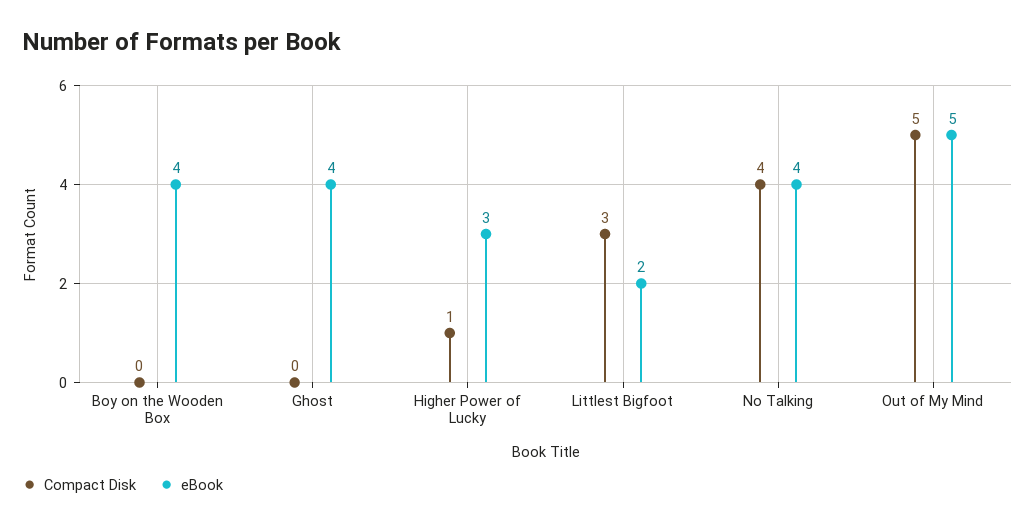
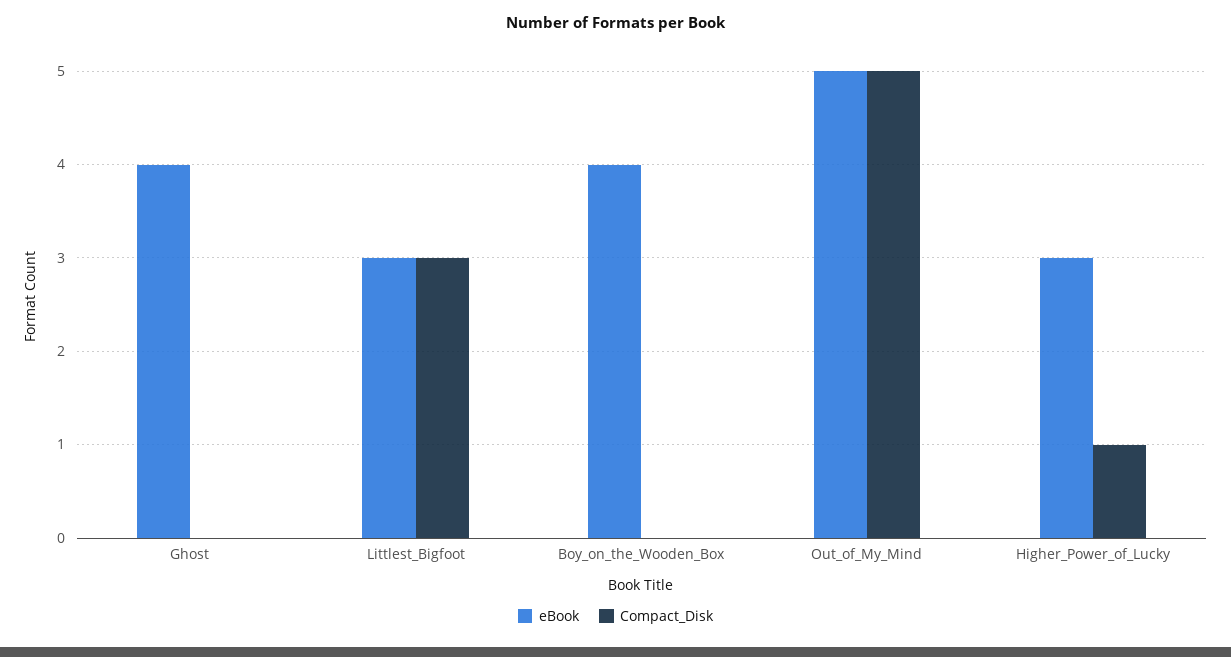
  {
    "Compact Disk": {
      "Boy on the Wooden Box": 0,
      "Ghost": 0,
      "Higher Power of Lucky": 1,
      "Littlest Bigfoot": 3,
-     "No Talking": 4,
      "Out of My Mind": 5
    },
    "eBook": {
      "Boy on the Wooden Box": 4,
      "Ghost": 4,
      "Higher Power of Lucky": 3,
-     "Littlest Bigfoot": 2,
+     "Littlest Bigfoot": 3,
-     "No Talking": 4,
      "Out of My Mind": 5
    }
  }

